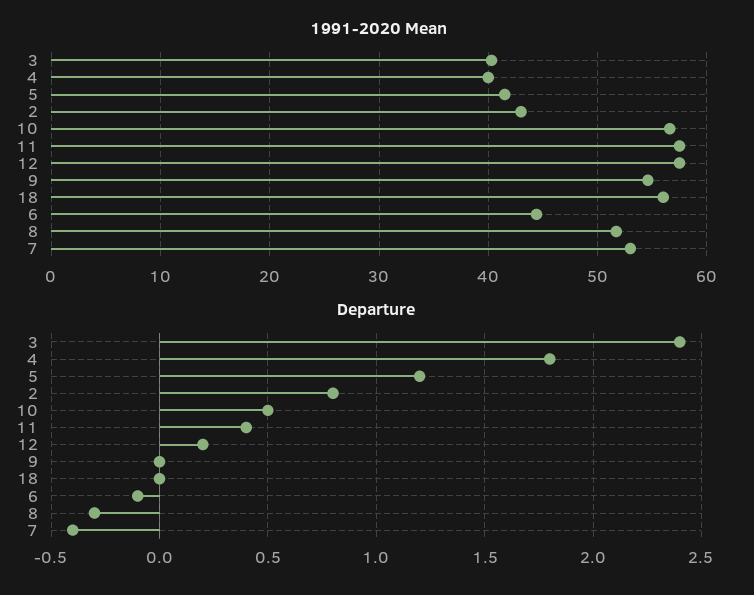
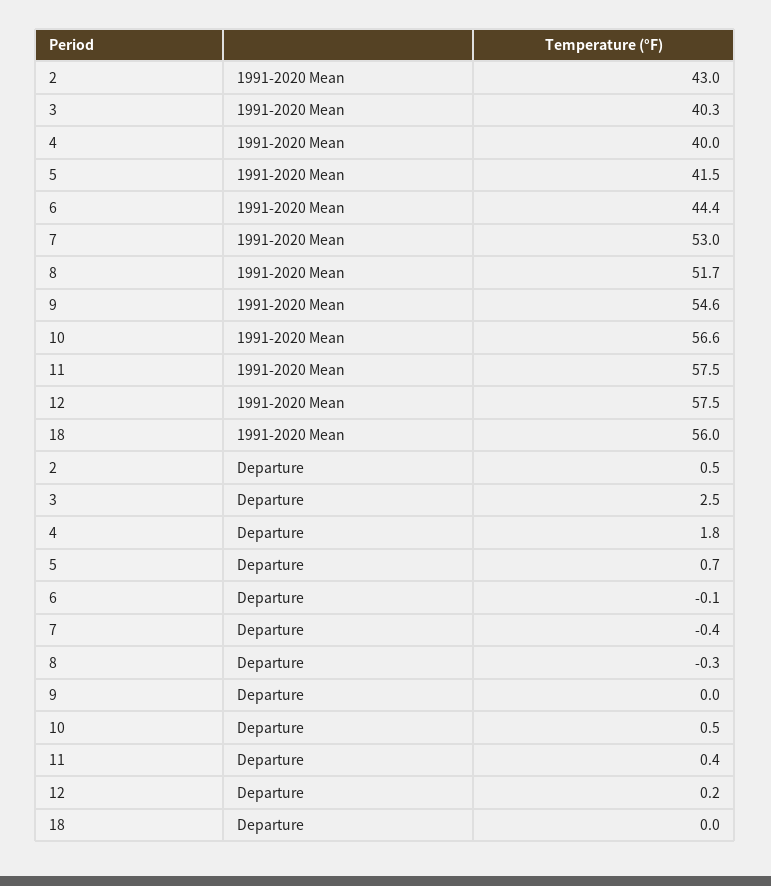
  {
    "1991-2020 Mean": {
      "3": 40.3,
      "4": 40,
      "5": 41.5,
      "2": 43,
      "10": 56.6,
      "11": 57.5,
      "12": 57.5,
      "9": 54.6,
      "18": 56,
      "6": 44.4,
      "8": 51.7,
      "7": 53
    },
    "Departure": {
-     "3": 2.4,
+     "3": 2.5,
      "4": 1.8,
-     "5": 1.2,
+     "5": 0.7,
-     "2": 0.8,
+     "2": 0.5,
      "10": 0.5,
      "11": 0.4,
      "12": 0.2,
      "9": 0,
      "18": 0,
      "6": -0.1,
      "8": -0.3,
      "7": -0.4
    }
  }

